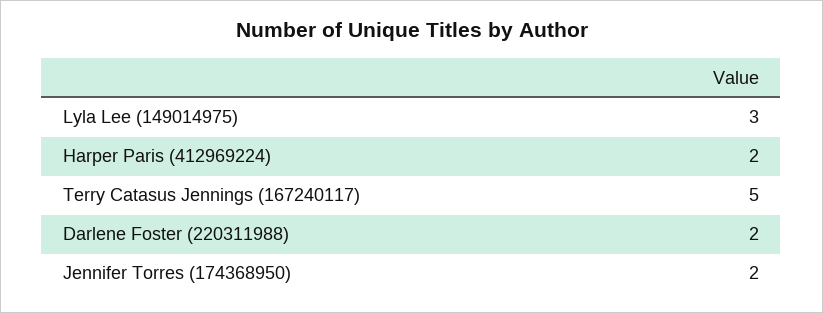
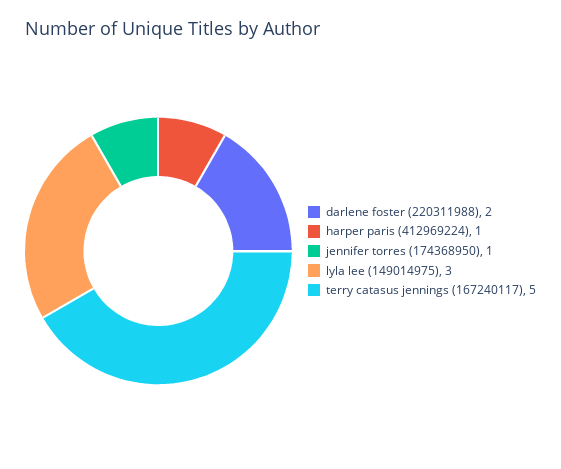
  {
    "Lyla Lee (149014975)": 3,
-   "Harper Paris (412969224)": 2,
+   "Harper Paris (412969224)": 1,
    "Terry Catasus Jennings (167240117)": 5,
    "Darlene Foster (220311988)": 2,
-   "Jennifer Torres (174368950)": 2
+   "Jennifer Torres (174368950)": 1
  }

